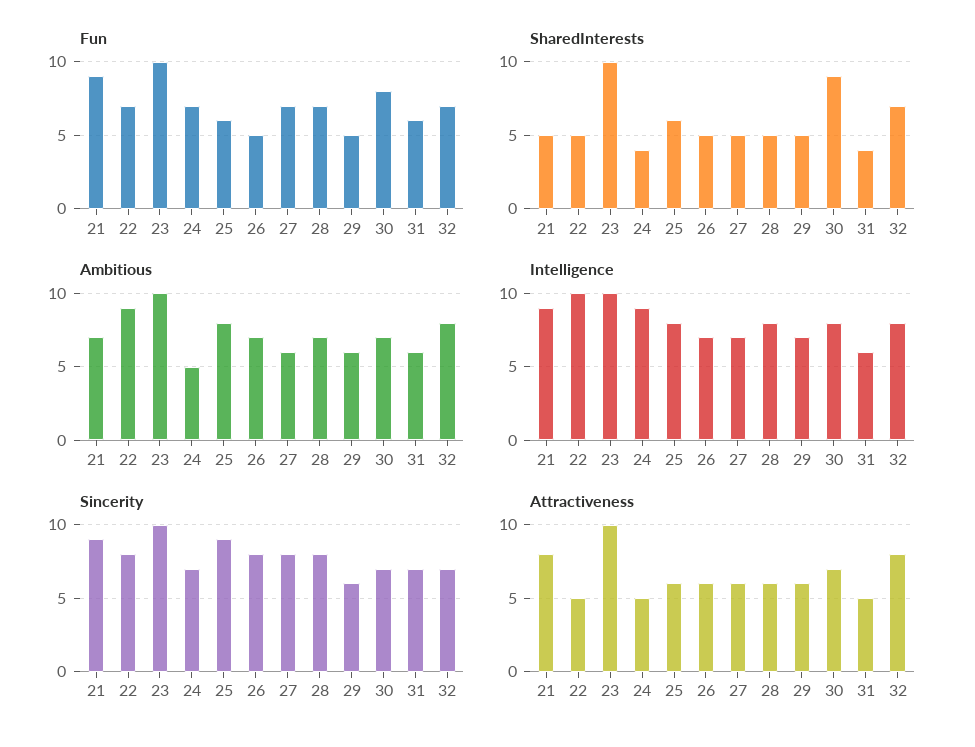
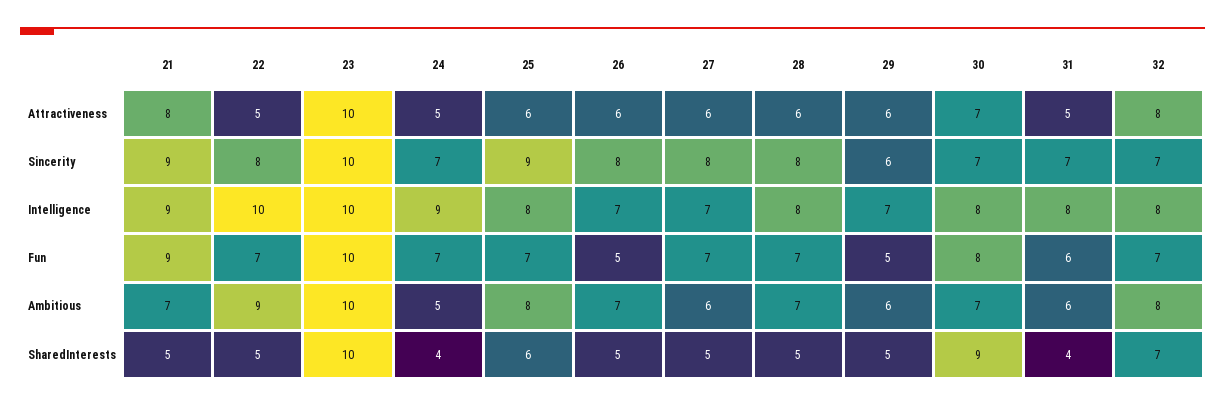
  {
    "Fun": {
      "21": 9,
      "22": 7,
      "23": 10,
      "24": 7,
-     "25": 6,
+     "25": 7,
      "26": 5,
      "27": 7,
      "28": 7,
      "29": 5,
      "30": 8,
      "31": 6,
      "32": 7
    },
    "SharedInterests": {
      "21": 5,
      "22": 5,
      "23": 10,
      "24": 4,
      "25": 6,
      "26": 5,
      "27": 5,
      "28": 5,
      "29": 5,
      "30": 9,
      "31": 4,
      "32": 7
    },
    "Ambitious": {
      "21": 7,
      "22": 9,
      "23": 10,
      "24": 5,
      "25": 8,
      "26": 7,
      "27": 6,
      "28": 7,
      "29": 6,
      "30": 7,
      "31": 6,
      "32": 8
    },
    "Intelligence": {
      "21": 9,
      "22": 10,
      "23": 10,
      "24": 9,
      "25": 8,
      "26": 7,
      "27": 7,
      "28": 8,
      "29": 7,
      "30": 8,
-     "31": 6,
+     "31": 8,
      "32": 8
    },
    "Sincerity": {
      "21": 9,
      "22": 8,
      "23": 10,
      "24": 7,
      "25": 9,
      "26": 8,
      "27": 8,
      "28": 8,
      "29": 6,
      "30": 7,
      "31": 7,
      "32": 7
    },
    "Attractiveness": {
      "21": 8,
      "22": 5,
      "23": 10,
      "24": 5,
      "25": 6,
      "26": 6,
      "27": 6,
      "28": 6,
      "29": 6,
      "30": 7,
      "31": 5,
      "32": 8
    }
  }

